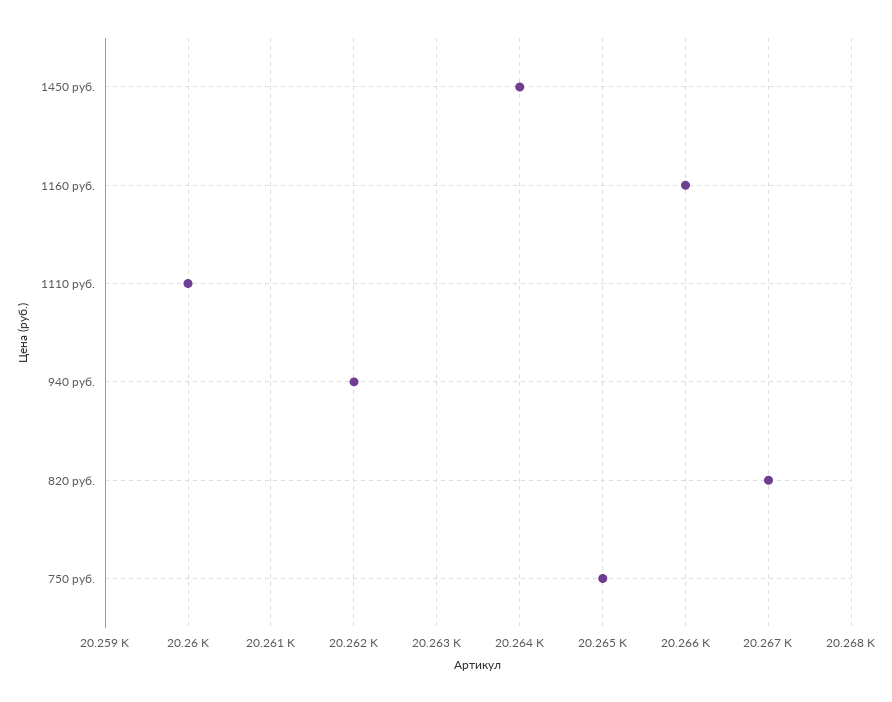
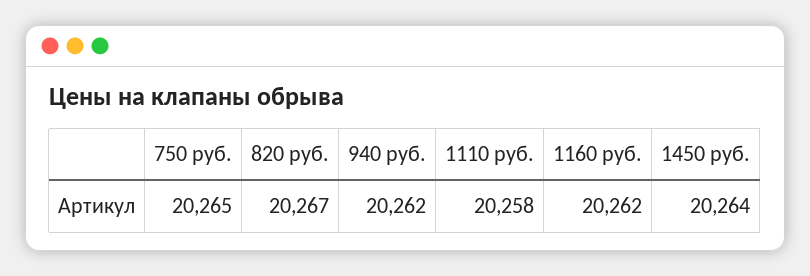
  {
    "1450 руб.": 20264,
-   "1160 руб.": 20266,
+   "1160 руб.": 20262,
-   "1110 руб.": 20260,
+   "1110 руб.": 20258,
    "940 руб.": 20262,
    "820 руб.": 20267,
    "750 руб.": 20265
  }

